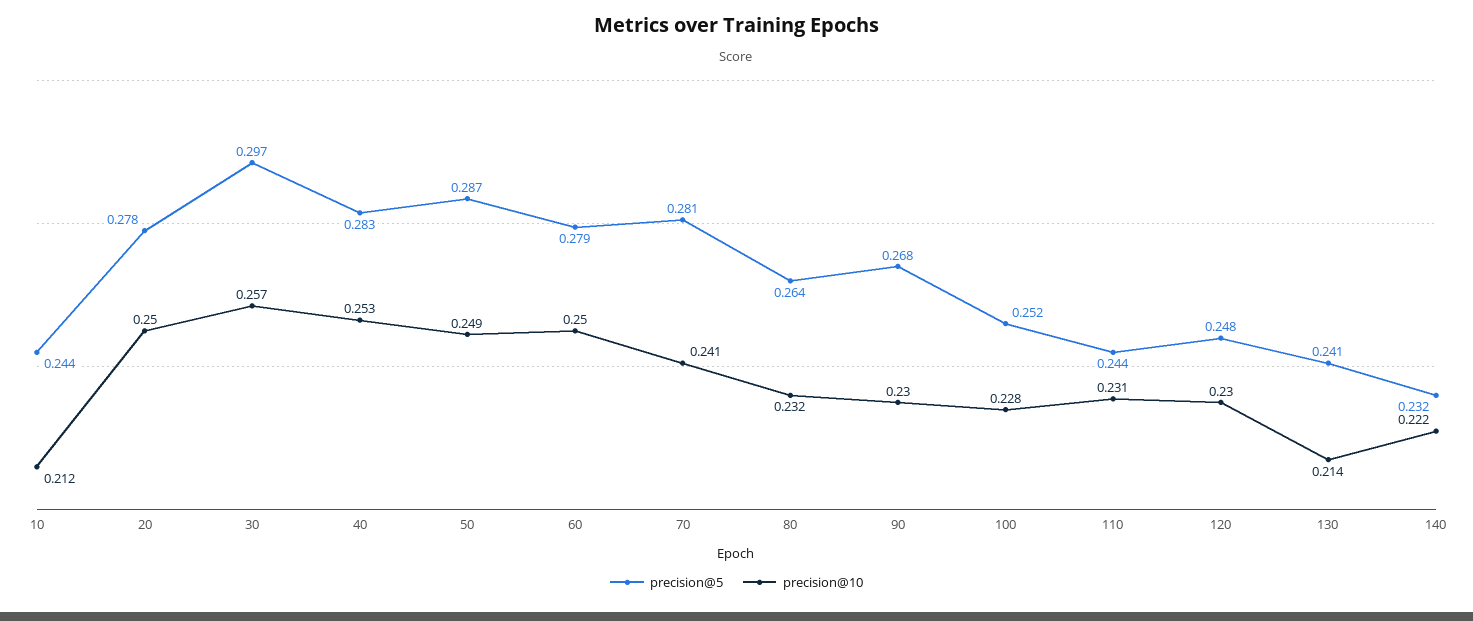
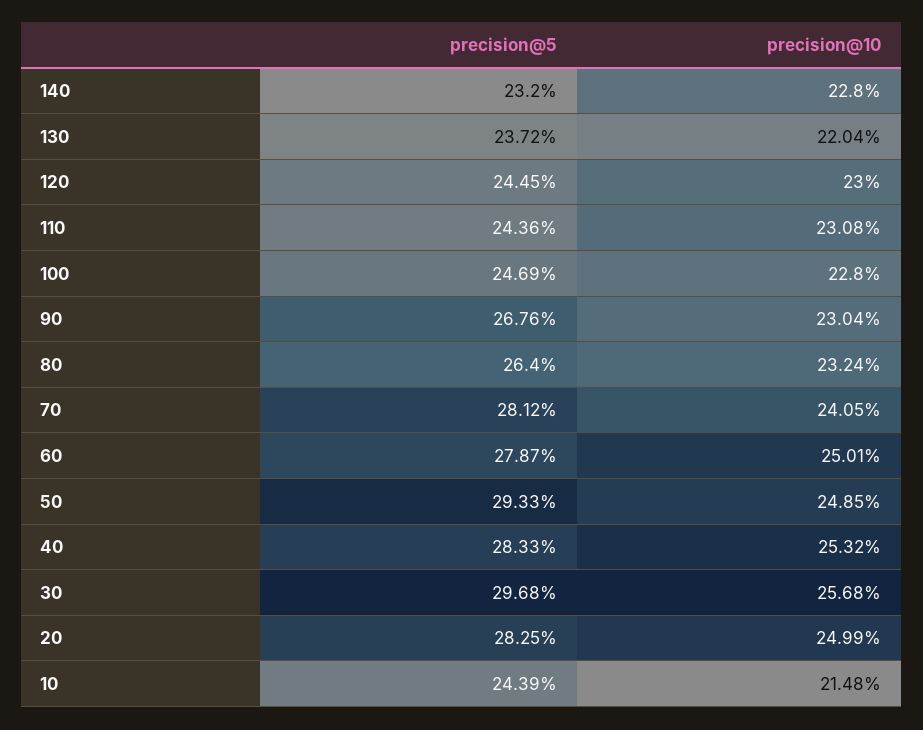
  {
    "precision@5": {
      "10": 0.2439,
-     "20": 0.278,
+     "20": 0.2825,
      "30": 0.2968,
      "40": 0.2833,
-     "50": 0.287,
+     "50": 0.2933,
      "60": 0.2787,
      "70": 0.2812,
      "80": 0.264,
      "90": 0.2676,
-     "100": 0.252,
+     "100": 0.2469,
      "110": 0.2436,
-     "120": 0.248,
+     "120": 0.2445,
-     "130": 0.241,
+     "130": 0.2372,
      "140": 0.232
    },
    "precision@10": {
-     "10": 0.212,
+     "10": 0.2148,
      "20": 0.2499,
      "30": 0.2568,
      "40": 0.2532,
      "50": 0.2485,
      "60": 0.2501,
      "70": 0.2405,
      "80": 0.2324,
      "90": 0.2304,
      "100": 0.228,
      "110": 0.2308,
      "120": 0.23,
-     "130": 0.214,
+     "130": 0.2204,
-     "140": 0.222
+     "140": 0.228
    }
  }

